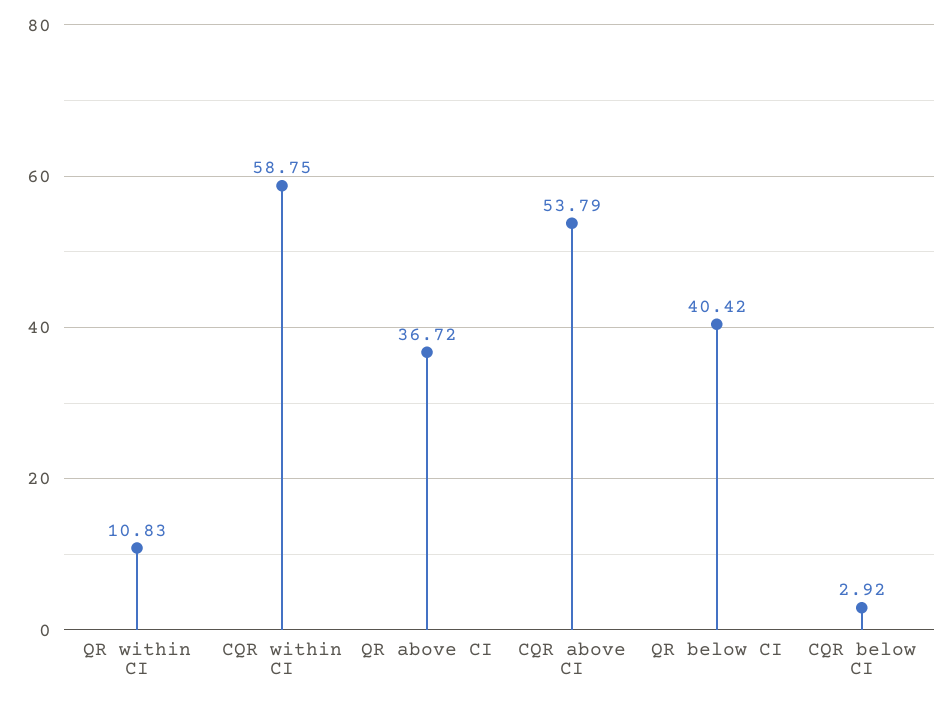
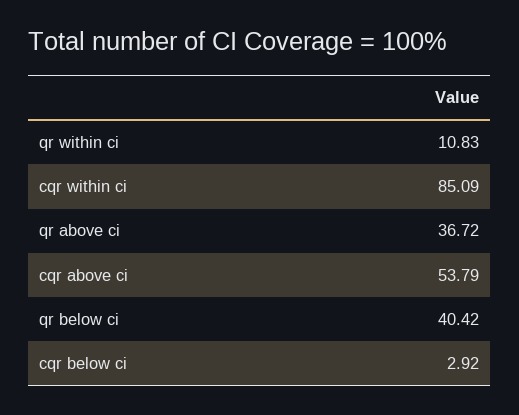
  {
    "QR within CI": 10.83,
-   "CQR within CI": 58.75,
+   "CQR within CI": 85.09,
    "QR above CI": 36.72,
    "CQR above CI": 53.79,
    "QR below CI": 40.42,
    "CQR below CI": 2.92
  }

